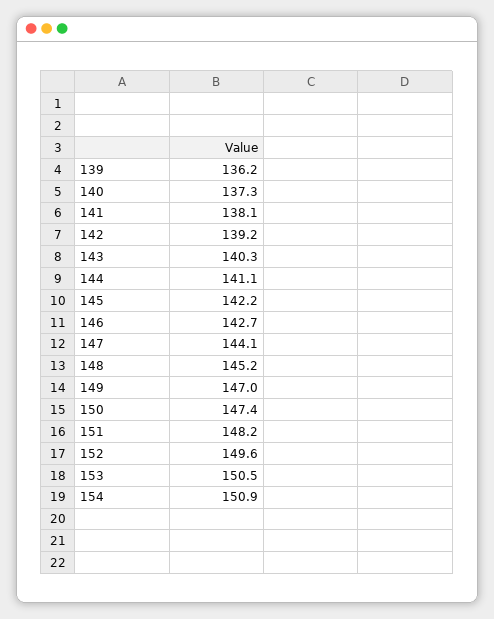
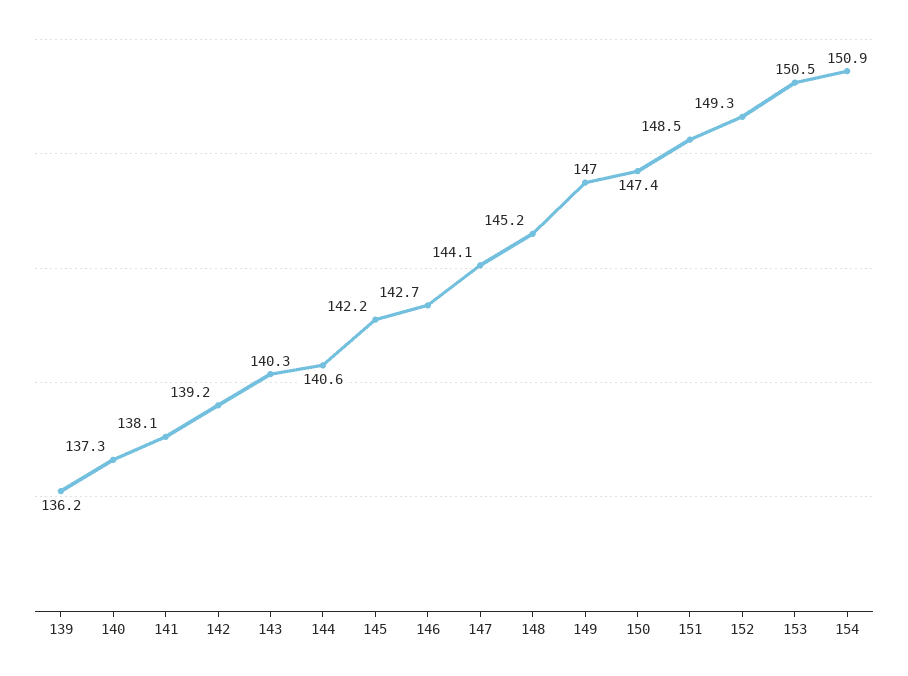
  {
    "139": 136.2,
    "140": 137.3,
    "141": 138.1,
    "142": 139.2,
    "143": 140.3,
-   "144": 141.1,
+   "144": 140.6,
    "145": 142.2,
    "146": 142.7,
    "147": 144.1,
    "148": 145.2,
    "149": 147,
    "150": 147.4,
-   "151": 148.2,
+   "151": 148.5,
-   "152": 149.6,
+   "152": 149.3,
    "153": 150.5,
    "154": 150.9
  }

